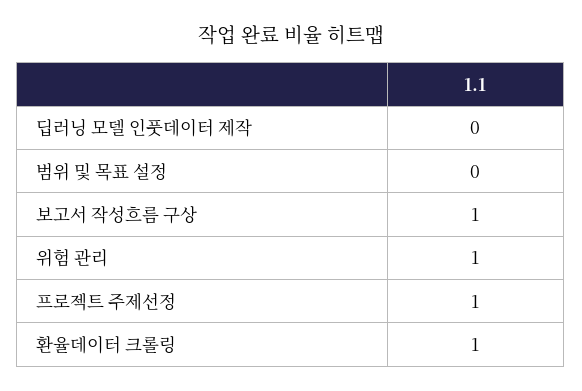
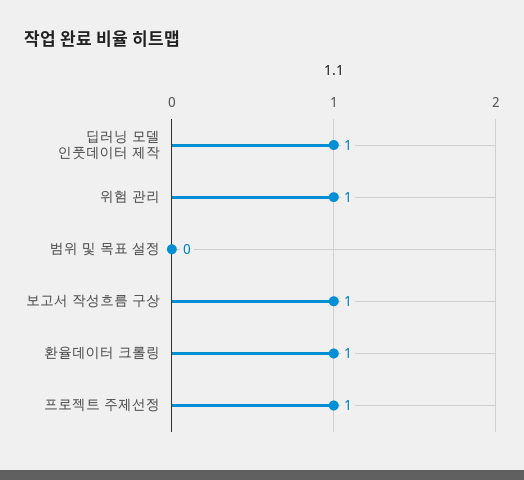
  {
-   "딥러닝 모델 인풋데이터 제작": 0,
+   "딥러닝 모델 인풋데이터 제작": 1,
    "범위 및 목표 설정": 0,
    "보고서 작성흐름 구상": 1,
    "위험 관리": 1,
    "프로젝트 주제선정": 1,
    "환율데이터 크롤링": 1
  }

